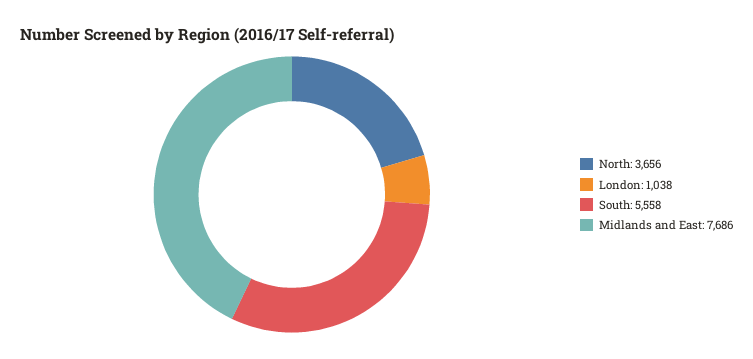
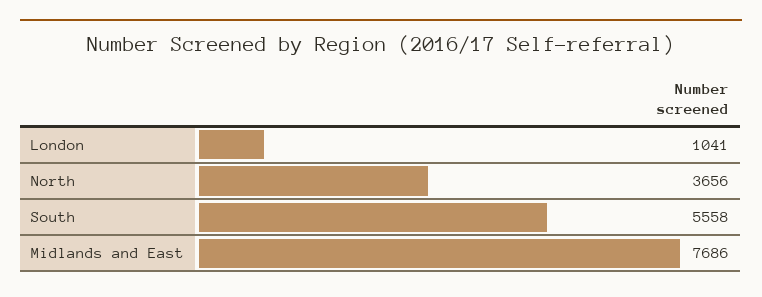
  {
    "North": 3656,
-   "London": 1038,
+   "London": 1041,
    "South": 5558,
    "Midlands and East": 7686
  }

